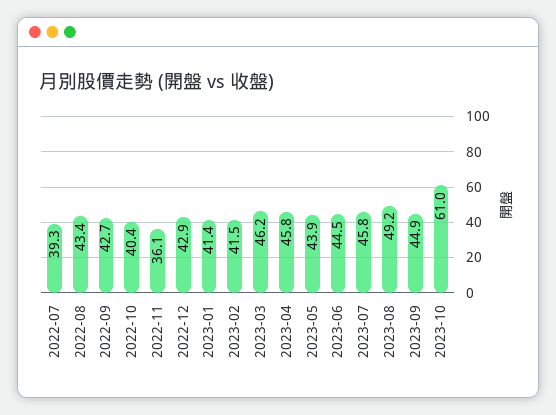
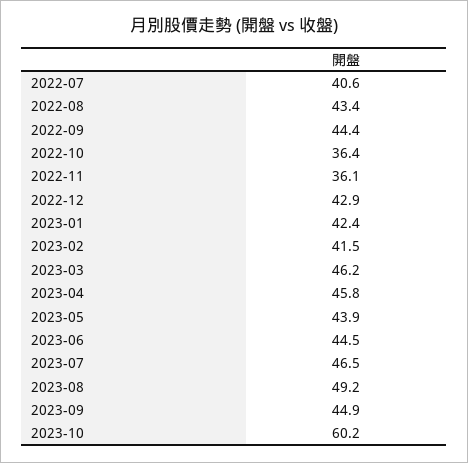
  {
-   "2022-07": 39.3,
+   "2022-07": 40.6,
    "2022-08": 43.4,
-   "2022-09": 42.7,
+   "2022-09": 44.4,
-   "2022-10": 40.4,
+   "2022-10": 36.4,
    "2022-11": 36.1,
    "2022-12": 42.9,
-   "2023-01": 41.4,
+   "2023-01": 42.4,
    "2023-02": 41.5,
    "2023-03": 46.2,
    "2023-04": 45.8,
    "2023-05": 43.9,
    "2023-06": 44.5,
-   "2023-07": 45.8,
+   "2023-07": 46.5,
    "2023-08": 49.2,
    "2023-09": 44.9,
-   "2023-10": 61
+   "2023-10": 60.2
  }

